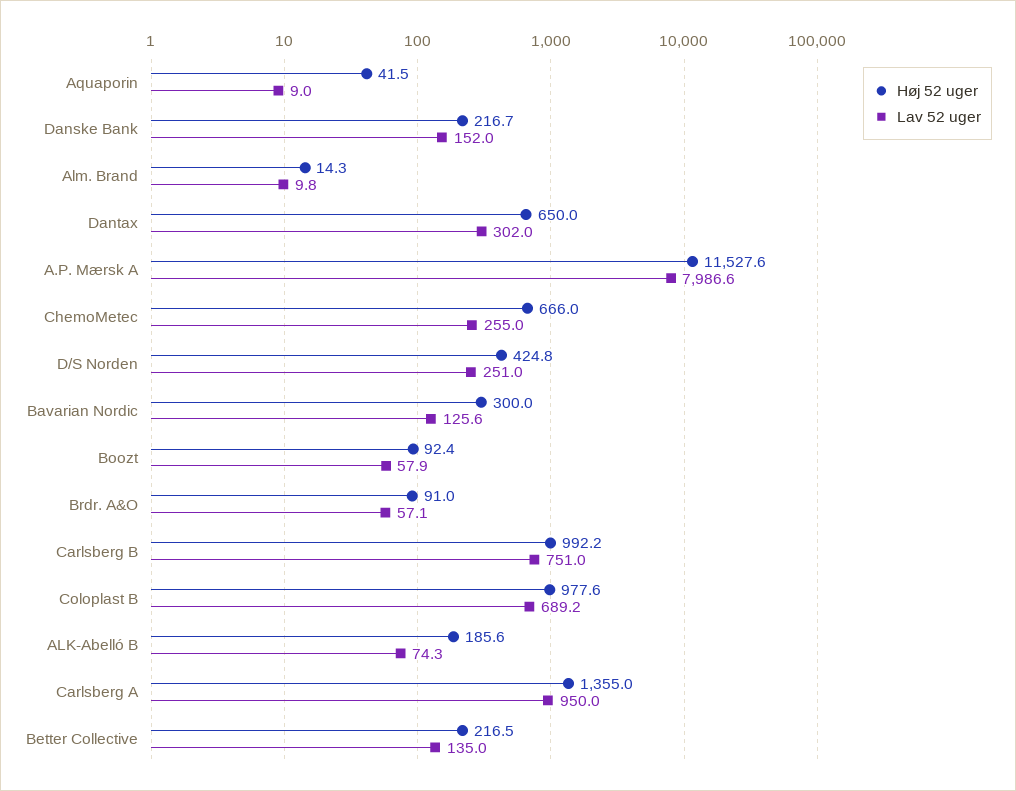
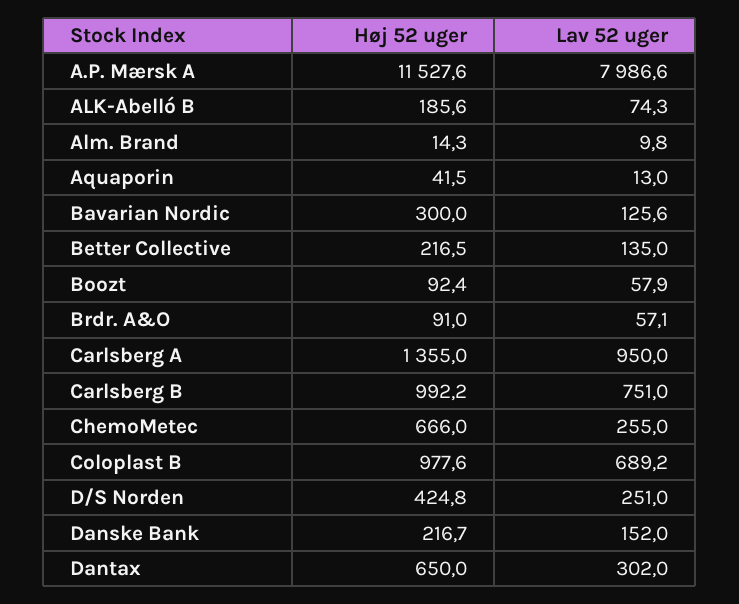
  {
    "Høj 52 uger": {
      "Aquaporin": 41.5,
      "Danske Bank": 216.7,
      "Alm. Brand": 14.3,
      "Dantax": 650,
      "A.P. Mærsk A": 11527.6,
      "ChemoMetec": 666,
      "D/S Norden": 424.8,
      "Bavarian Nordic": 300,
      "Boozt": 92.4,
      "Brdr. A&O": 91,
      "Carlsberg B": 992.2,
      "Coloplast B": 977.6,
      "ALK-Abelló B": 185.6,
      "Carlsberg A": 1355,
      "Better Collective": 216.5
    },
    "Lav 52 uger": {
-     "Aquaporin": 9,
+     "Aquaporin": 13,
      "Danske Bank": 152,
      "Alm. Brand": 9.8,
      "Dantax": 302,
      "A.P. Mærsk A": 7986.6,
      "ChemoMetec": 255,
      "D/S Norden": 251,
      "Bavarian Nordic": 125.6,
      "Boozt": 57.9,
      "Brdr. A&O": 57.1,
      "Carlsberg B": 751,
      "Coloplast B": 689.2,
      "ALK-Abelló B": 74.3,
      "Carlsberg A": 950,
      "Better Collective": 135
    }
  }

